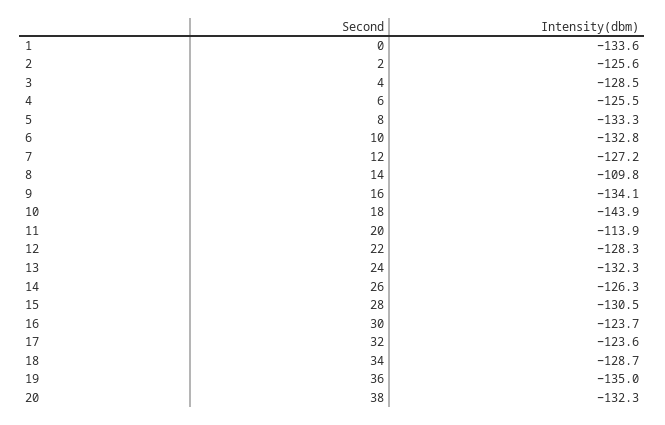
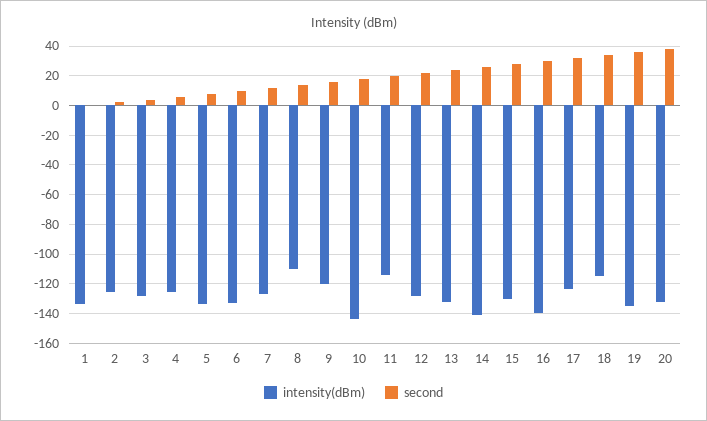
  {
    "Second": {
      "1": 0,
      "2": 2,
      "3": 4,
      "4": 6,
      "5": 8,
      "6": 10,
      "7": 12,
      "8": 14,
      "9": 16,
      "10": 18,
      "11": 20,
      "12": 22,
      "13": 24,
      "14": 26,
      "15": 28,
      "16": 30,
      "17": 32,
      "18": 34,
      "19": 36,
      "20": 38
    },
    "Intensity(dbm)": {
      "1": -133.6,
      "2": -125.6,
      "3": -128.5,
      "4": -125.5,
      "5": -133.3,
      "6": -132.8,
      "7": -127.2,
      "8": -109.8,
-     "9": -134.1,
+     "9": -120,
      "10": -143.9,
      "11": -113.9,
      "12": -128.3,
      "13": -132.3,
-     "14": -126.3,
+     "14": -140,
      "15": -130.5,
-     "16": -123.7,
+     "16": -140,
      "17": -123.6,
-     "18": -128.7,
+     "18": -115,
      "19": -135,
      "20": -132.3
    }
  }

